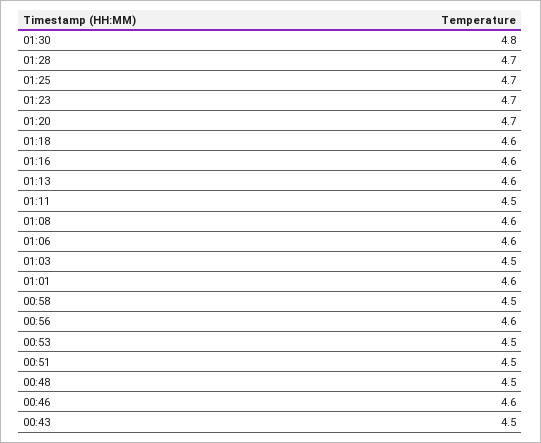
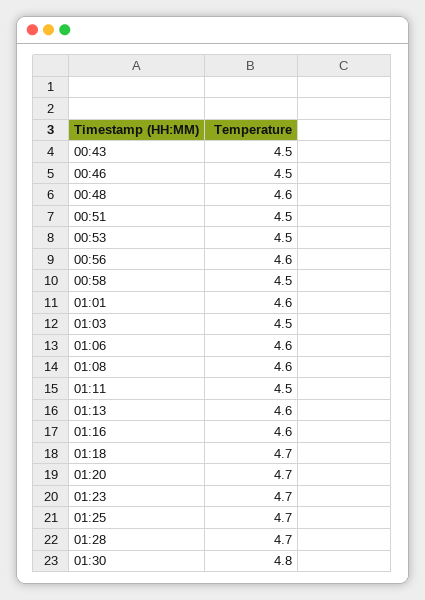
  {
    "01:30": 4.8,
    "01:28": 4.7,
    "01:25": 4.7,
    "01:23": 4.7,
    "01:20": 4.7,
-   "01:18": 4.6,
+   "01:18": 4.7,
    "01:16": 4.6,
    "01:13": 4.6,
    "01:11": 4.5,
    "01:08": 4.6,
    "01:06": 4.6,
    "01:03": 4.5,
    "01:01": 4.6,
    "00:58": 4.5,
    "00:56": 4.6,
    "00:53": 4.5,
    "00:51": 4.5,
-   "00:48": 4.5,
+   "00:48": 4.6,
-   "00:46": 4.6,
+   "00:46": 4.5,
    "00:43": 4.5
  }

